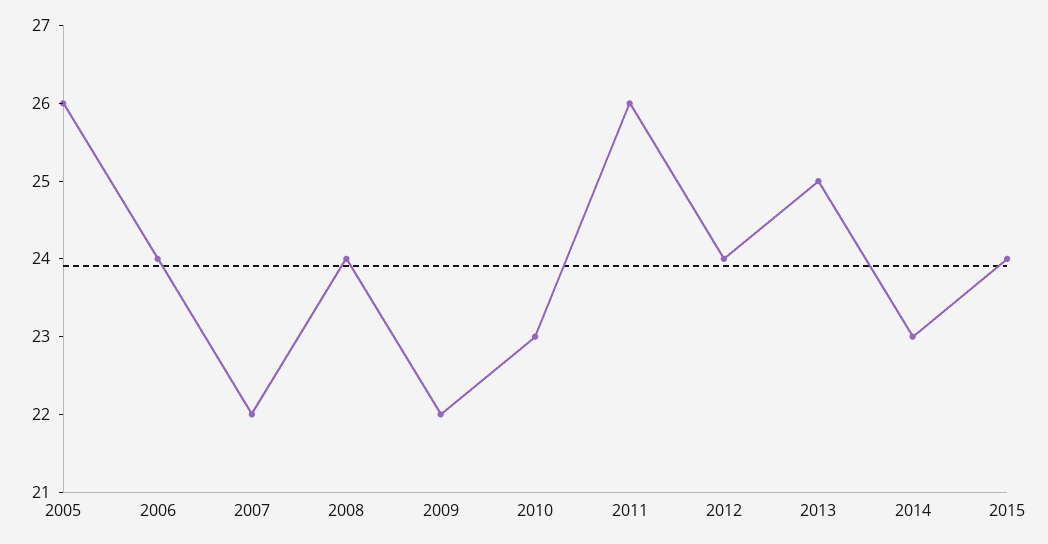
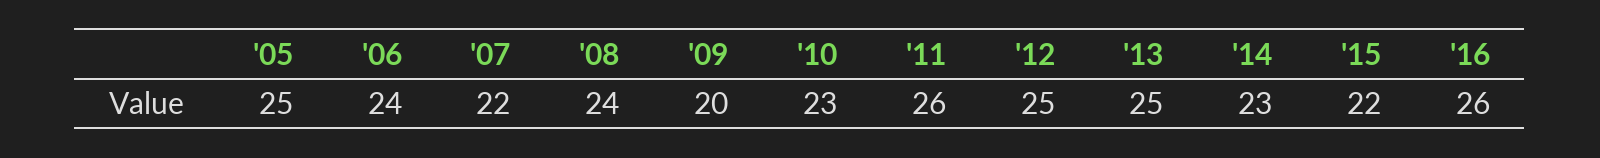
  {
-   "2005": 26,
+   "2005": 25,
    "2006": 24,
    "2007": 22,
    "2008": 24,
-   "2009": 22,
+   "2009": 20,
    "2010": 23,
    "2011": 26,
-   "2012": 24,
+   "2012": 25,
    "2013": 25,
    "2014": 23,
-   "2015": 24
+   "2015": 22,
+   "'16": 26
  }

